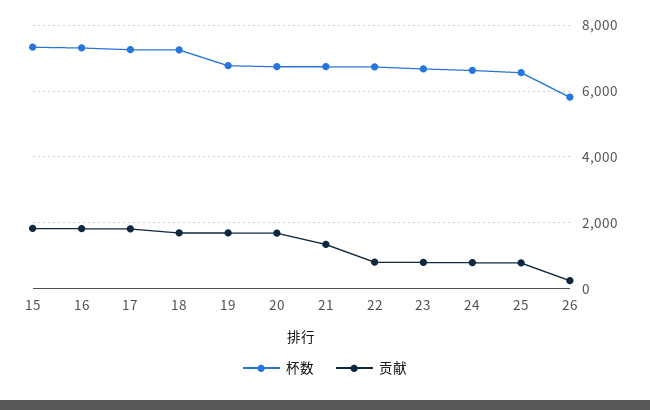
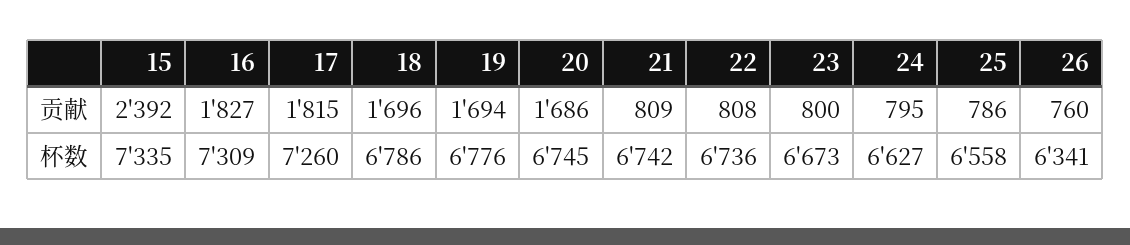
  {
    "杯数": {
      "15": 7335,
      "16": 7309,
      "17": 7260,
-     "18": 7200,
+     "18": 6786,
      "19": 6776,
      "20": 6745,
      "21": 6742,
      "22": 6736,
      "23": 6673,
      "24": 6627,
      "25": 6558,
-     "26": 5800
+     "26": 6341
    },
    "贡献": {
-     "15": 1800,
+     "15": 2392,
      "16": 1827,
      "17": 1815,
      "18": 1696,
      "19": 1694,
      "20": 1686,
-     "21": 1400,
+     "21": 809,
      "22": 808,
      "23": 800,
      "24": 795,
      "25": 786,
-     "26": 200
+     "26": 760
    }
  }

